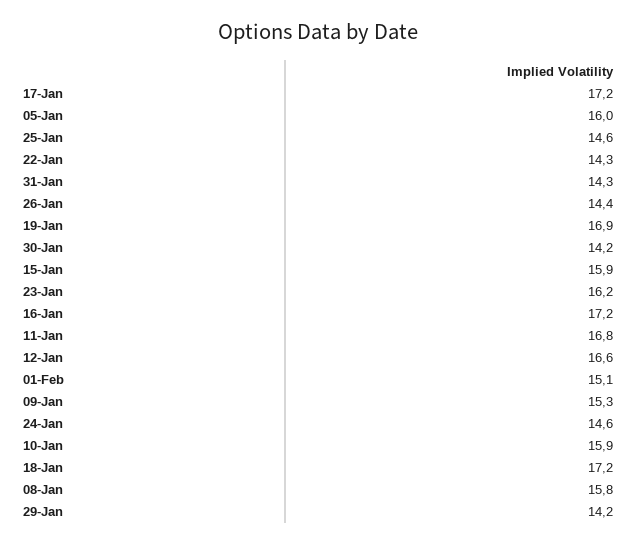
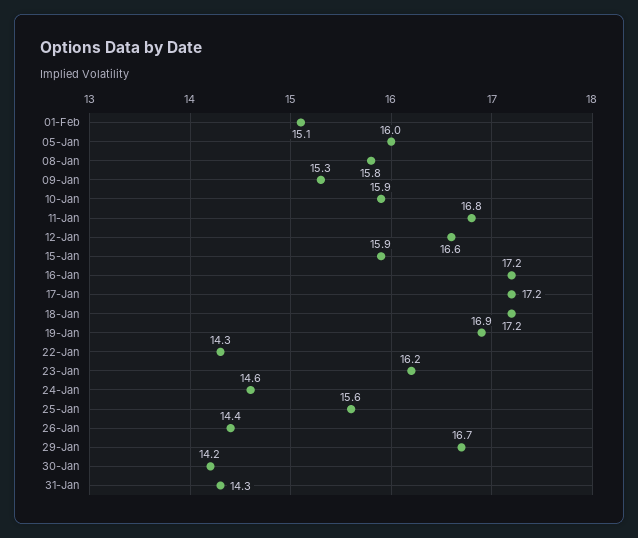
  {
    "17-Jan": 17.2,
    "05-Jan": 16,
-   "25-Jan": 14.6,
+   "25-Jan": 15.6,
    "22-Jan": 14.3,
    "31-Jan": 14.3,
    "26-Jan": 14.4,
    "19-Jan": 16.9,
    "30-Jan": 14.2,
    "15-Jan": 15.9,
    "23-Jan": 16.2,
    "16-Jan": 17.2,
    "11-Jan": 16.8,
    "12-Jan": 16.6,
    "01-Feb": 15.1,
    "09-Jan": 15.3,
    "24-Jan": 14.6,
    "10-Jan": 15.9,
    "18-Jan": 17.2,
    "08-Jan": 15.8,
-   "29-Jan": 14.2
+   "29-Jan": 16.7
  }

